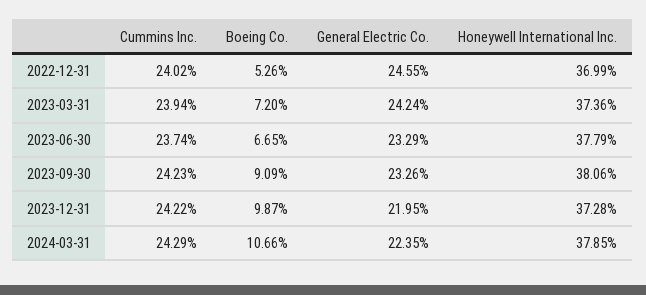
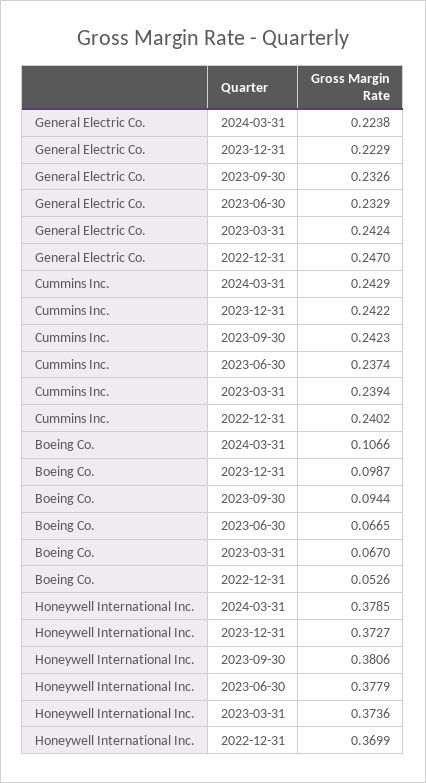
  {
    "Cummins Inc.": {
      "2022-12-31": 0.2402,
      "2023-03-31": 0.2394,
      "2023-06-30": 0.2374,
      "2023-09-30": 0.2423,
      "2023-12-31": 0.2422,
      "2024-03-31": 0.2429
    },
    "Boeing Co.": {
      "2022-12-31": 0.0526,
-     "2023-03-31": 0.072,
+     "2023-03-31": 0.067,
      "2023-06-30": 0.0665,
-     "2023-09-30": 0.0909,
+     "2023-09-30": 0.0944,
      "2023-12-31": 0.0987,
      "2024-03-31": 0.1066
    },
    "General Electric Co.": {
-     "2022-12-31": 0.2455,
+     "2022-12-31": 0.247,
      "2023-03-31": 0.2424,
      "2023-06-30": 0.2329,
      "2023-09-30": 0.2326,
-     "2023-12-31": 0.2195,
+     "2023-12-31": 0.2229,
-     "2024-03-31": 0.2235
+     "2024-03-31": 0.2238
    },
    "Honeywell International Inc.": {
      "2022-12-31": 0.3699,
      "2023-03-31": 0.3736,
      "2023-06-30": 0.3779,
      "2023-09-30": 0.3806,
-     "2023-12-31": 0.3728,
+     "2023-12-31": 0.3727,
      "2024-03-31": 0.3785
    }
  }

